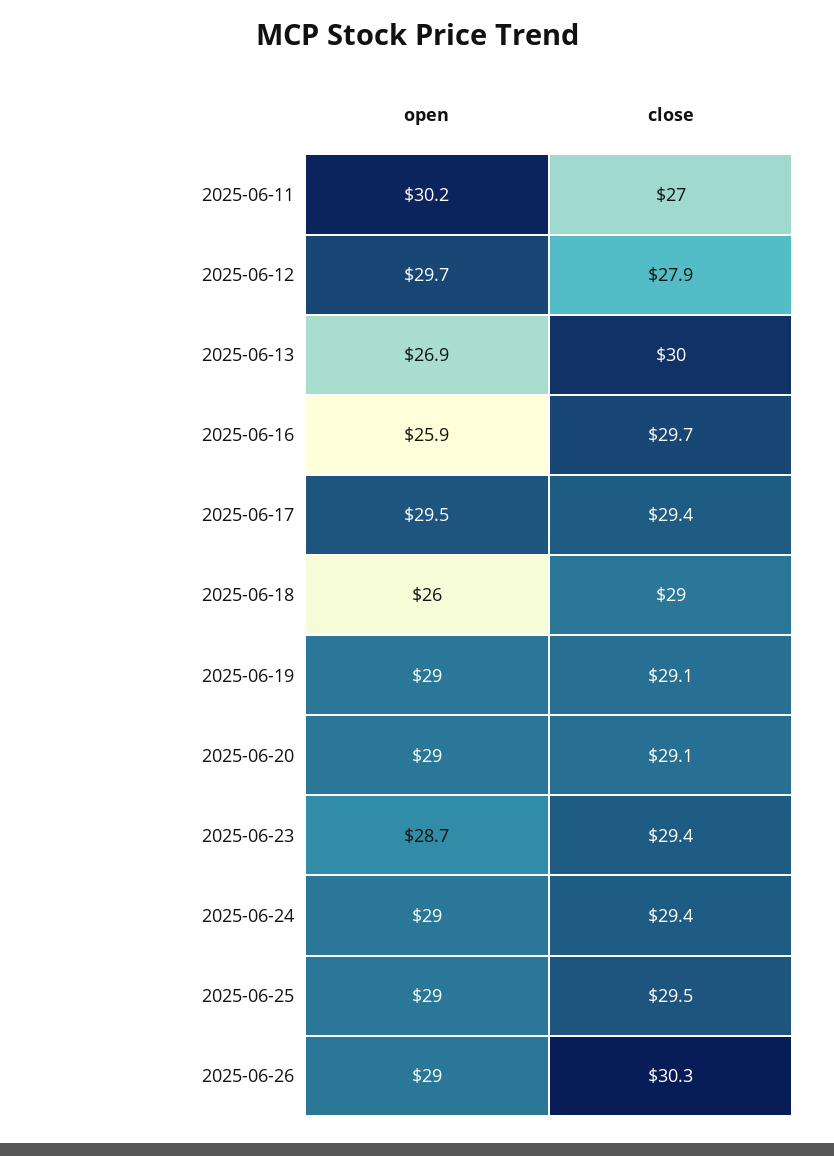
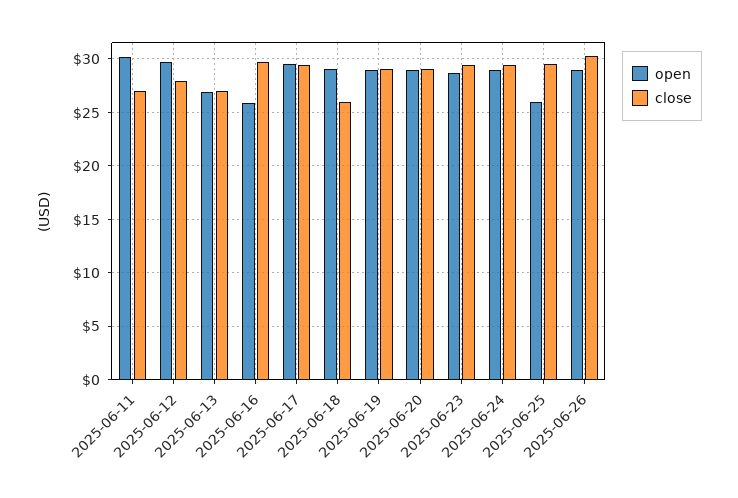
  {
    "open": {
      "2025-06-11": 30.2,
      "2025-06-12": 29.7,
      "2025-06-13": 26.9,
      "2025-06-16": 25.9,
      "2025-06-17": 29.5,
-     "2025-06-18": 26,
+     "2025-06-18": 29,
      "2025-06-19": 29,
      "2025-06-20": 29,
      "2025-06-23": 28.7,
      "2025-06-24": 29,
-     "2025-06-25": 29,
+     "2025-06-25": 26,
      "2025-06-26": 29
    },
    "close": {
      "2025-06-11": 27,
      "2025-06-12": 27.9,
-     "2025-06-13": 30,
+     "2025-06-13": 27,
      "2025-06-16": 29.7,
      "2025-06-17": 29.4,
-     "2025-06-18": 29,
+     "2025-06-18": 26,
      "2025-06-19": 29.1,
      "2025-06-20": 29.1,
      "2025-06-23": 29.4,
      "2025-06-24": 29.4,
      "2025-06-25": 29.5,
      "2025-06-26": 30.3
    }
  }

